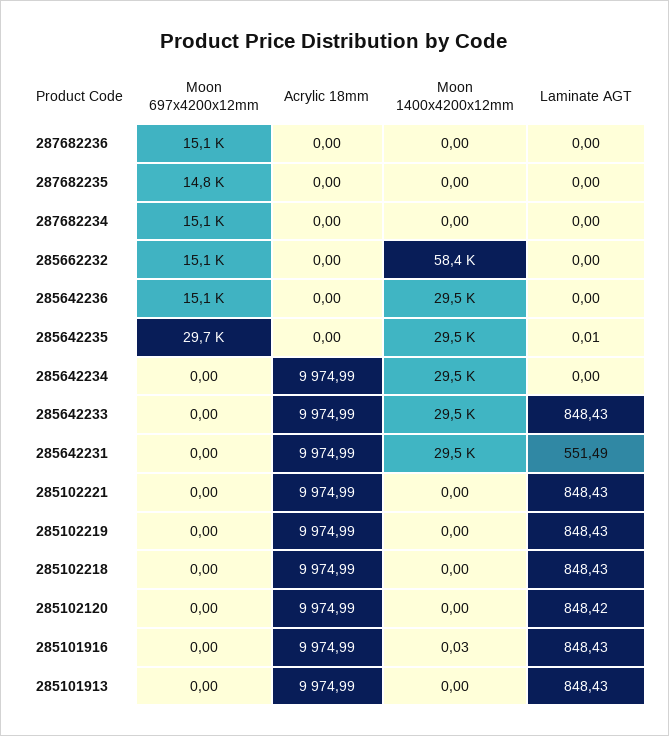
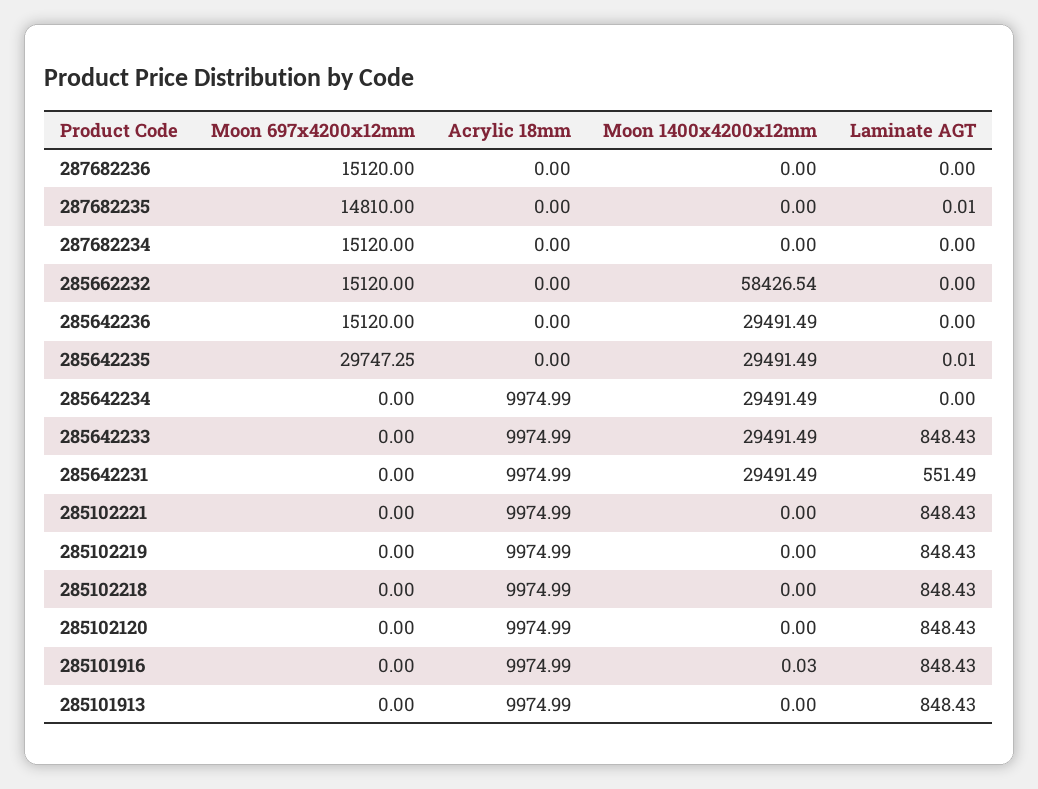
  {
    "Moon 697x4200x12mm": {
      "287682236": 15120,
      "287682235": 14810,
      "287682234": 15120,
      "285662232": 15120,
      "285642236": 15120,
      "285642235": 29747.25,
      "285642234": 0,
      "285642233": 0,
      "285642231": 0,
      "285102221": 0,
      "285102219": 0,
      "285102218": 0,
      "285102120": 0,
      "285101916": 0,
      "285101913": 0
    },
    "Acrylic 18mm": {
      "287682236": 0,
      "287682235": 0,
      "287682234": 0,
      "285662232": 0,
      "285642236": 0,
      "285642235": 0,
      "285642234": 9974.99,
      "285642233": 9974.99,
      "285642231": 9974.99,
      "285102221": 9974.99,
      "285102219": 9974.99,
      "285102218": 9974.99,
      "285102120": 9974.99,
      "285101916": 9974.99,
      "285101913": 9974.99
    },
    "Moon 1400x4200x12mm": {
      "287682236": 0,
      "287682235": 0,
      "287682234": 0,
      "285662232": 58426.54,
      "285642236": 29491.49,
      "285642235": 29491.49,
      "285642234": 29491.49,
      "285642233": 29491.49,
      "285642231": 29491.49,
      "285102221": 0,
      "285102219": 0,
      "285102218": 0,
      "285102120": 0,
      "285101916": 0.03,
      "285101913": 0
    },
    "Laminate AGT": {
      "287682236": 0,
-     "287682235": 0,
+     "287682235": 0.01,
      "287682234": 0,
      "285662232": 0,
      "285642236": 0,
      "285642235": 0.01,
      "285642234": 0,
      "285642233": 848.43,
      "285642231": 551.49,
      "285102221": 848.43,
      "285102219": 848.43,
      "285102218": 848.43,
-     "285102120": 848.42,
+     "285102120": 848.43,
      "285101916": 848.43,
      "285101913": 848.43
    }
  }

